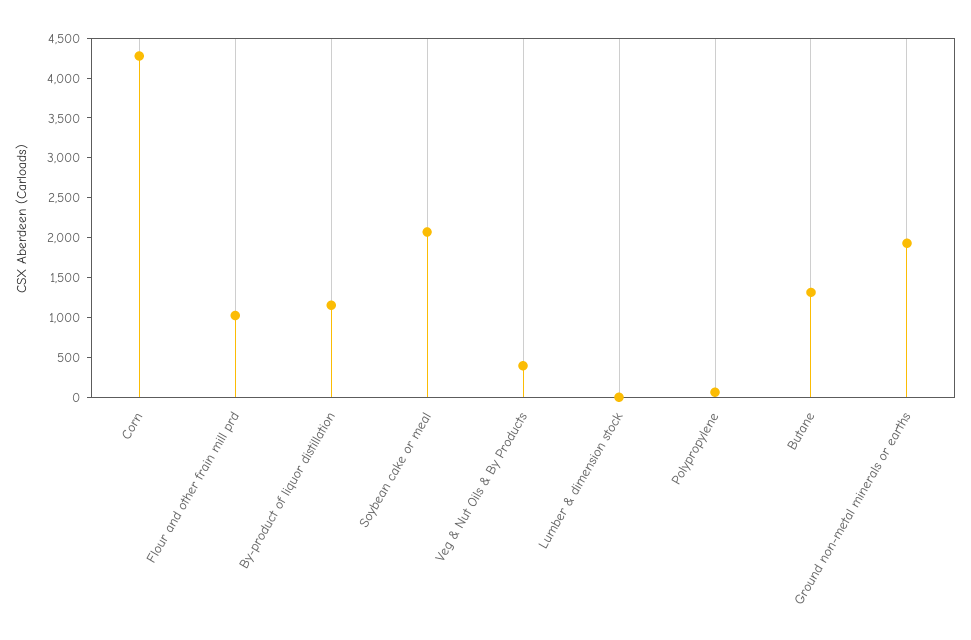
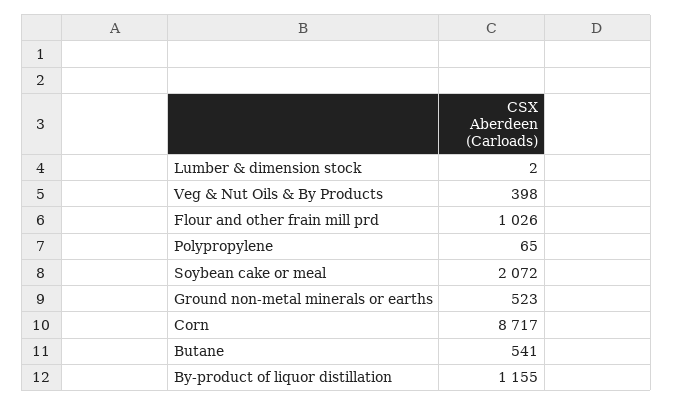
  {
-   "Corn": 4250,
+   "Corn": 8717,
    "Flour and other frain mill prd": 1026,
    "By-product of liquor distillation": 1155,
    "Soybean cake or meal": 2072,
    "Veg & Nut Oils & By Products": 398,
    "Lumber & dimension stock": 2,
    "Polypropylene": 65,
-   "Butane": 1250,
+   "Butane": 541,
-   "Ground non-metal minerals or earths": 2000
+   "Ground non-metal minerals or earths": 523
  }

